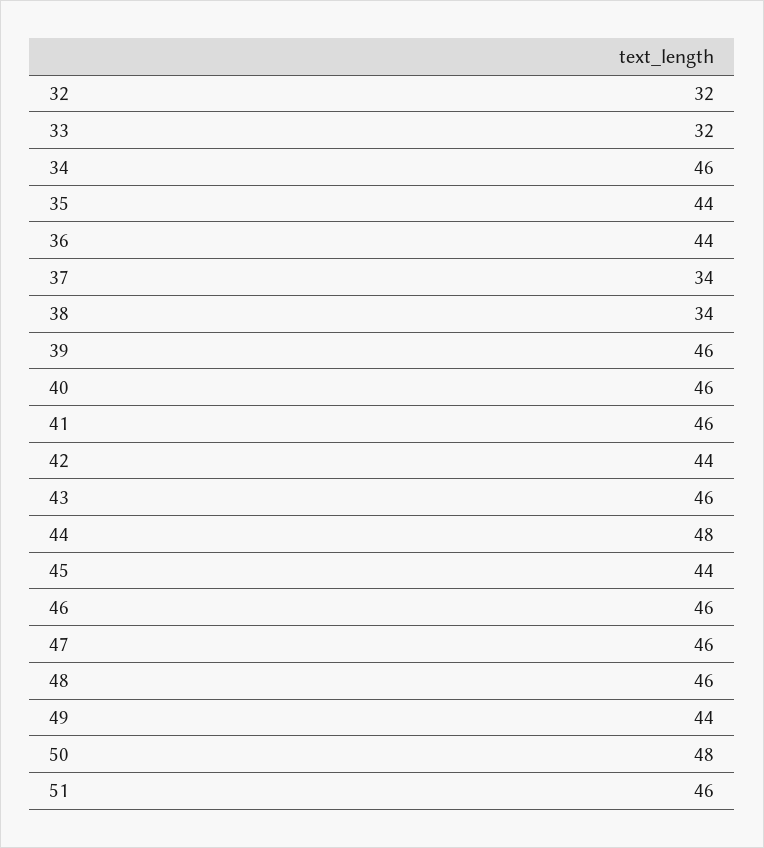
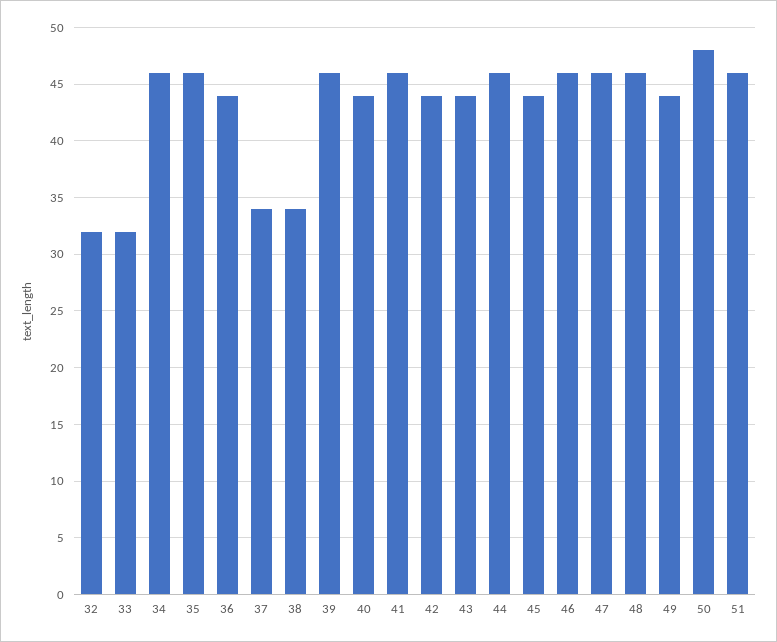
  {
    "32": 32,
    "33": 32,
    "34": 46,
-   "35": 44,
+   "35": 46,
    "36": 44,
    "37": 34,
    "38": 34,
    "39": 46,
-   "40": 46,
+   "40": 44,
    "41": 46,
    "42": 44,
-   "43": 46,
+   "43": 44,
-   "44": 48,
+   "44": 46,
    "45": 44,
    "46": 46,
    "47": 46,
    "48": 46,
    "49": 44,
    "50": 48,
    "51": 46
  }

